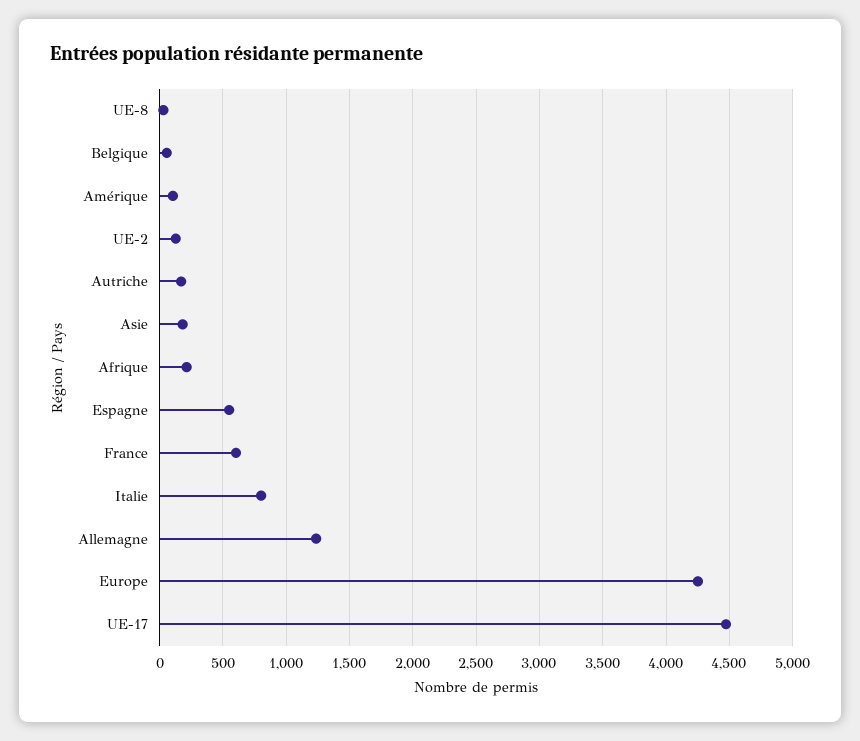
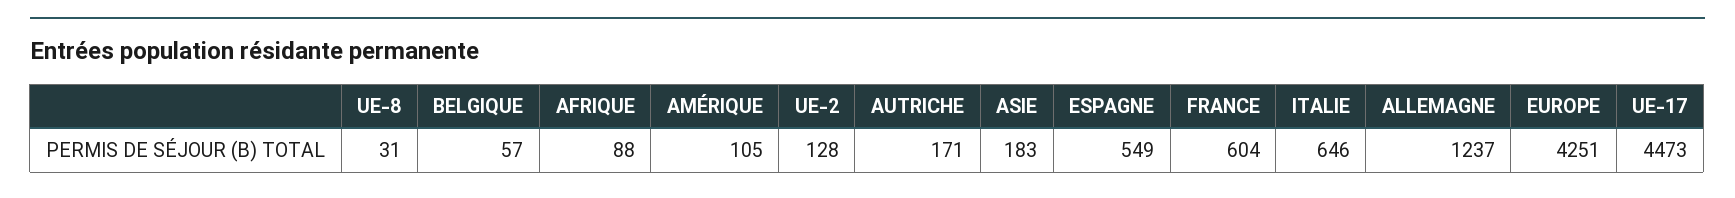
  {
    "UE-8": 31,
    "Belgique": 57,
    "Amérique": 105,
    "UE-2": 128,
    "Autriche": 171,
    "Asie": 183,
-   "Afrique": 200,
+   "Afrique": 88,
    "Espagne": 549,
    "France": 604,
-   "Italie": 800,
+   "Italie": 646,
    "Allemagne": 1237,
    "Europe": 4251,
    "UE-17": 4473
  }

